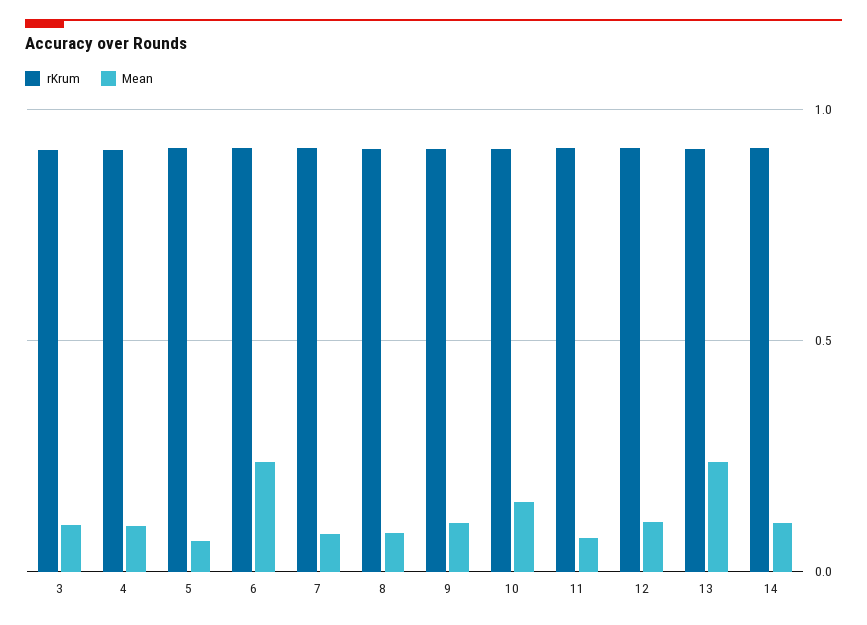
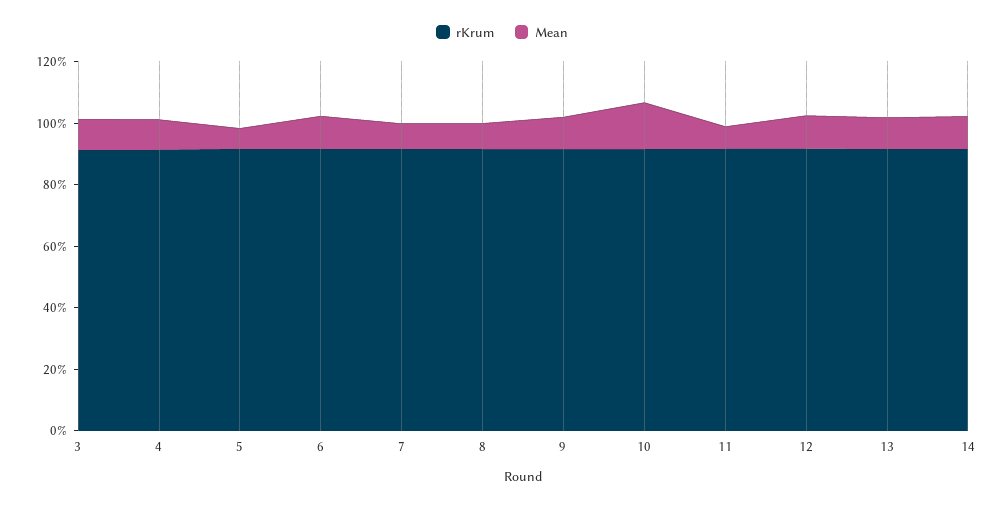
  {
    "rKrum": {
      "3": 0.9,
      "4": 0.9,
      "5": 0.9,
      "6": 0.9,
      "7": 0.9,
      "8": 0.9,
      "9": 0.9,
      "10": 0.9,
      "11": 0.9,
      "12": 0.9,
      "13": 0.9,
      "14": 0.9
    },
    "Mean": {
      "3": 0.1,
      "4": 0.1,
      "5": 0.05,
-     "6": 0.25,
+     "6": 0.1,
      "7": 0.1,
      "8": 0.1,
      "9": 0.1,
      "10": 0.15,
      "11": 0.05,
      "12": 0.1,
-     "13": 0.25,
+     "13": 0.1,
      "14": 0.1
    }
  }

